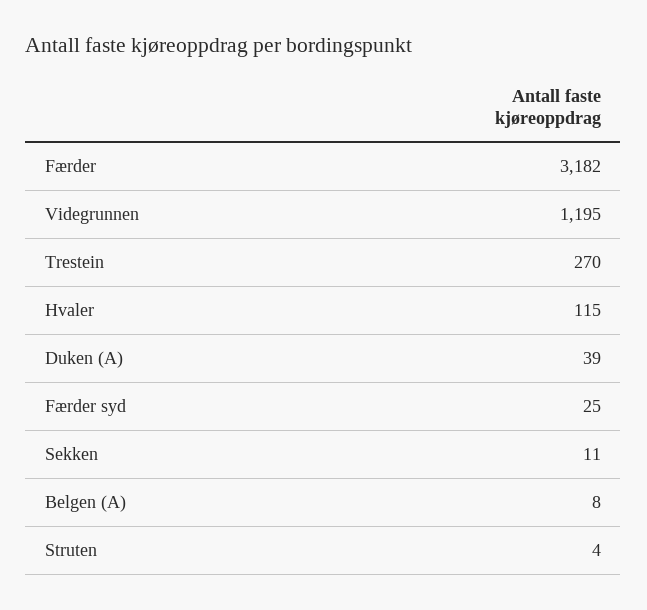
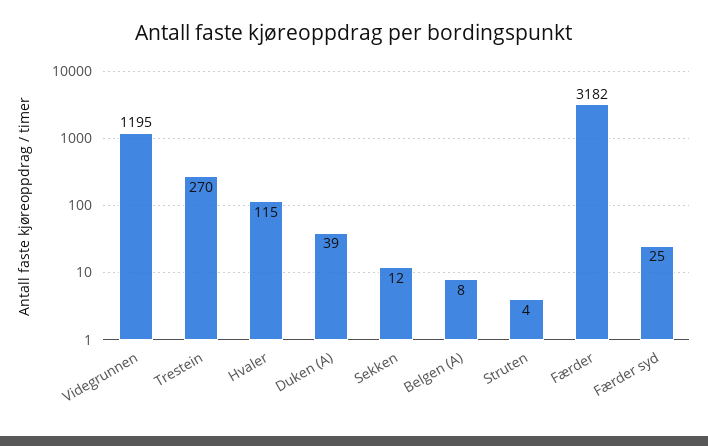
  {
    "Færder": 3182,
    "Videgrunnen": 1195,
    "Trestein": 270,
    "Hvaler": 115,
    "Duken (A)": 39,
    "Færder syd": 25,
-   "Sekken": 11,
+   "Sekken": 12,
    "Belgen (A)": 8,
    "Struten": 4
  }

